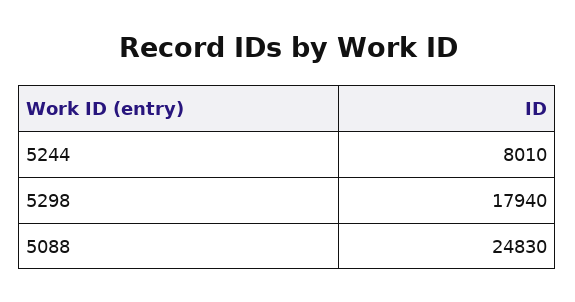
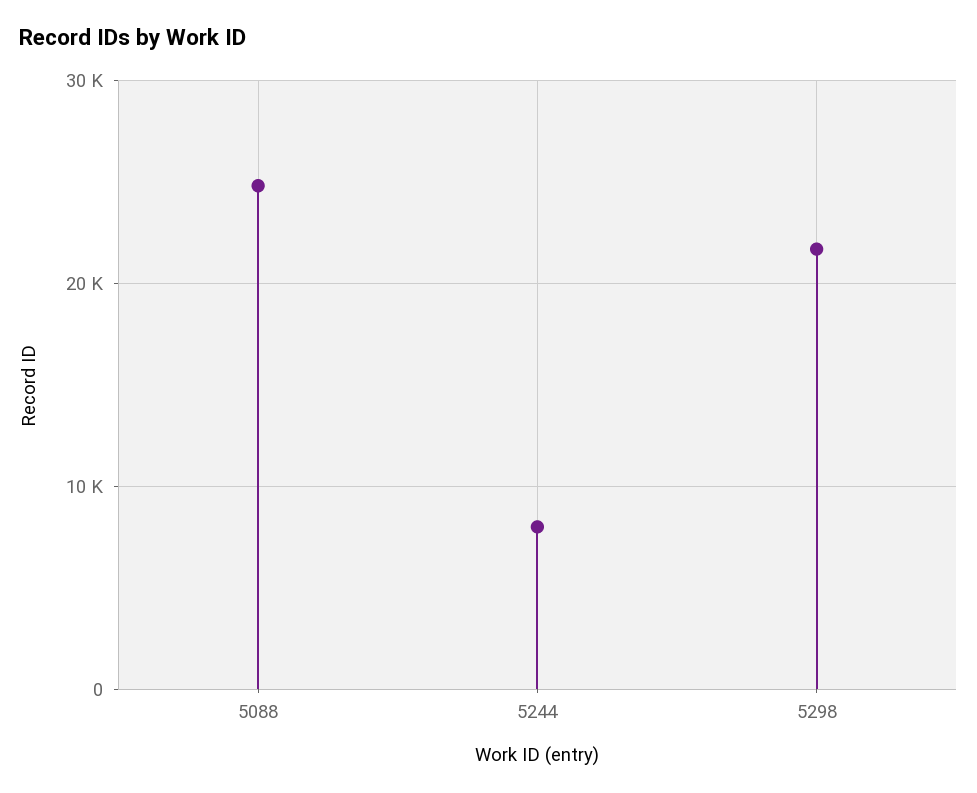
  {
    "5244": 8010,
-   "5298": 17940,
+   "5298": 22000,
    "5088": 24830
  }

